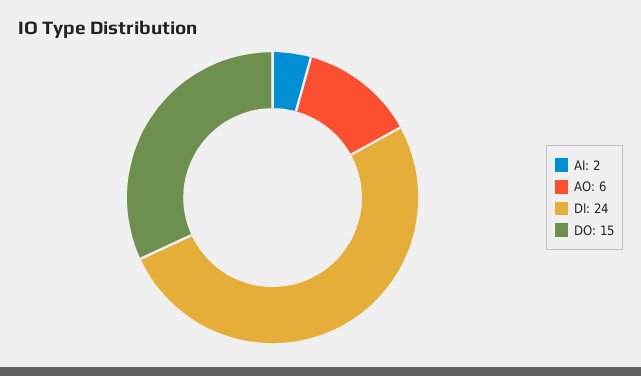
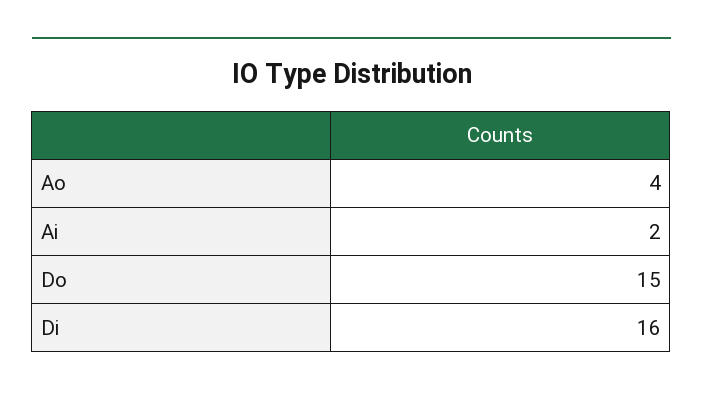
  {
    "AI": 2,
-   "AO": 6,
+   "AO": 4,
-   "DI": 24,
+   "DI": 16,
    "DO": 15
  }

